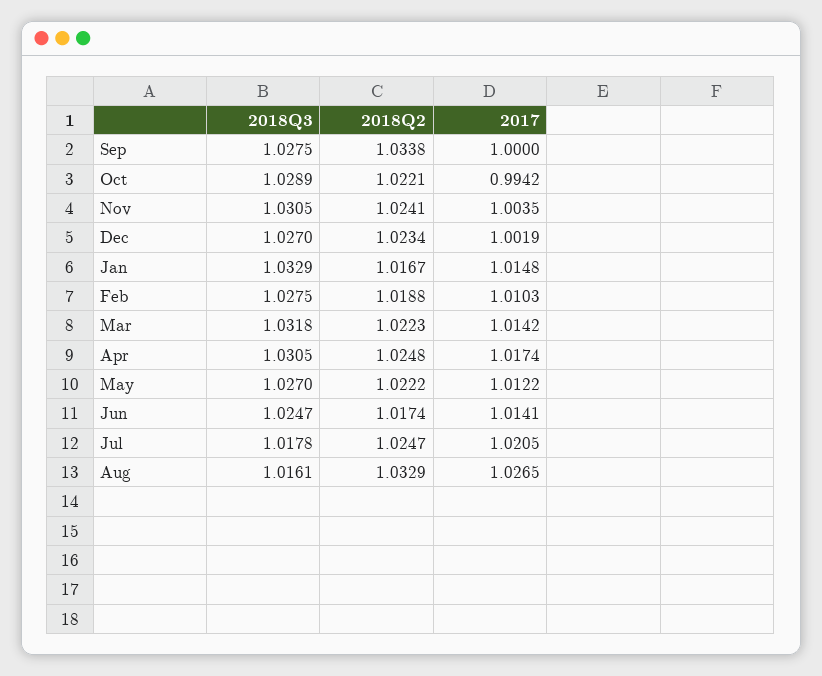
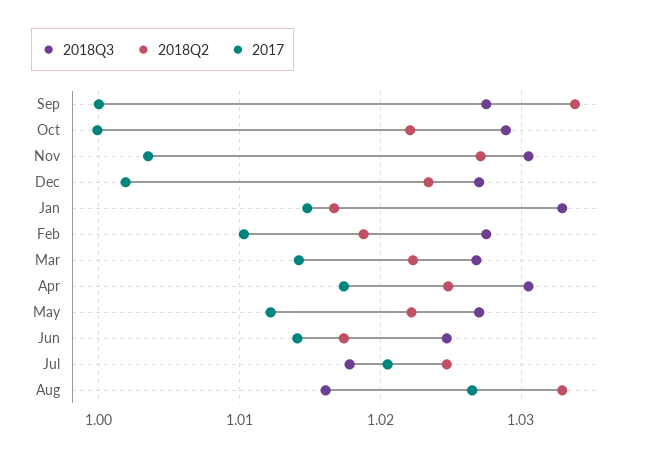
  {
    "2018Q3": {
      "Sep": 1.0275,
      "Oct": 1.0289,
      "Nov": 1.0305,
      "Dec": 1.027,
      "Jan": 1.0329,
      "Feb": 1.0275,
-     "Mar": 1.0318,
+     "Mar": 1.027,
      "Apr": 1.0305,
      "May": 1.027,
      "Jun": 1.0247,
      "Jul": 1.0178,
      "Aug": 1.0161
    },
    "2018Q2": {
      "Sep": 1.0338,
      "Oct": 1.0221,
-     "Nov": 1.0241,
+     "Nov": 1.027,
      "Dec": 1.0234,
      "Jan": 1.0167,
      "Feb": 1.0188,
      "Mar": 1.0223,
      "Apr": 1.0248,
      "May": 1.0222,
      "Jun": 1.0174,
      "Jul": 1.0247,
      "Aug": 1.0329
    },
    "2017": {
      "Sep": 1,
-     "Oct": 0.9942,
+     "Oct": 1,
      "Nov": 1.0035,
      "Dec": 1.0019,
      "Jan": 1.0148,
      "Feb": 1.0103,
      "Mar": 1.0142,
      "Apr": 1.0174,
      "May": 1.0122,
      "Jun": 1.0141,
      "Jul": 1.0205,
      "Aug": 1.0265
    }
  }

